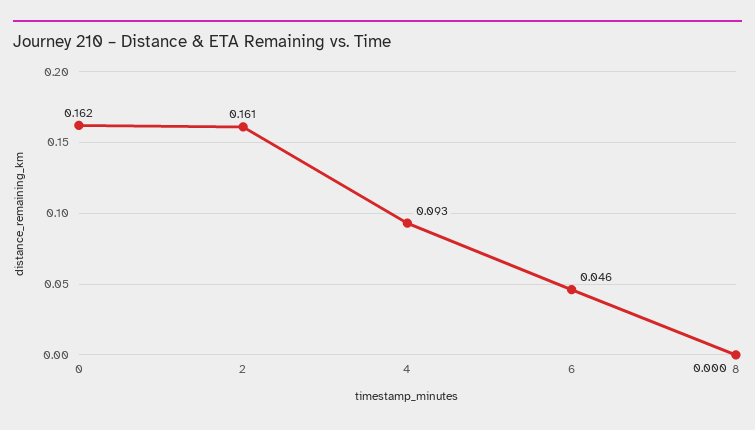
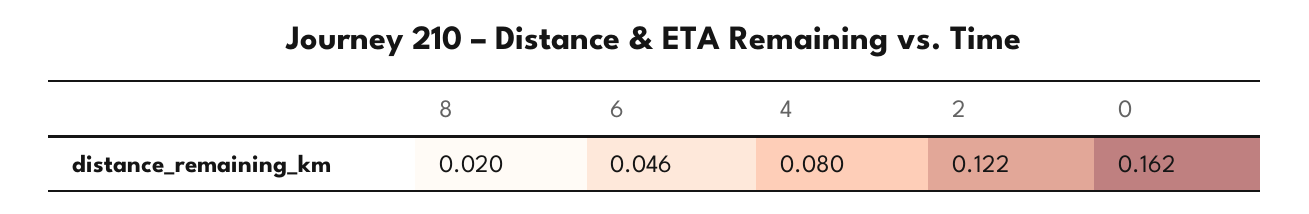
  {
    "0": 0.162,
-   "2": 0.161,
+   "2": 0.122,
-   "4": 0.093,
+   "4": 0.08,
    "6": 0.046,
-   "8": 0
+   "8": 0.02
  }

